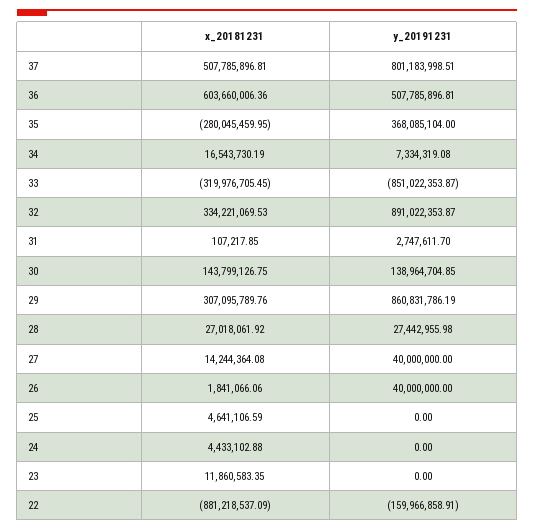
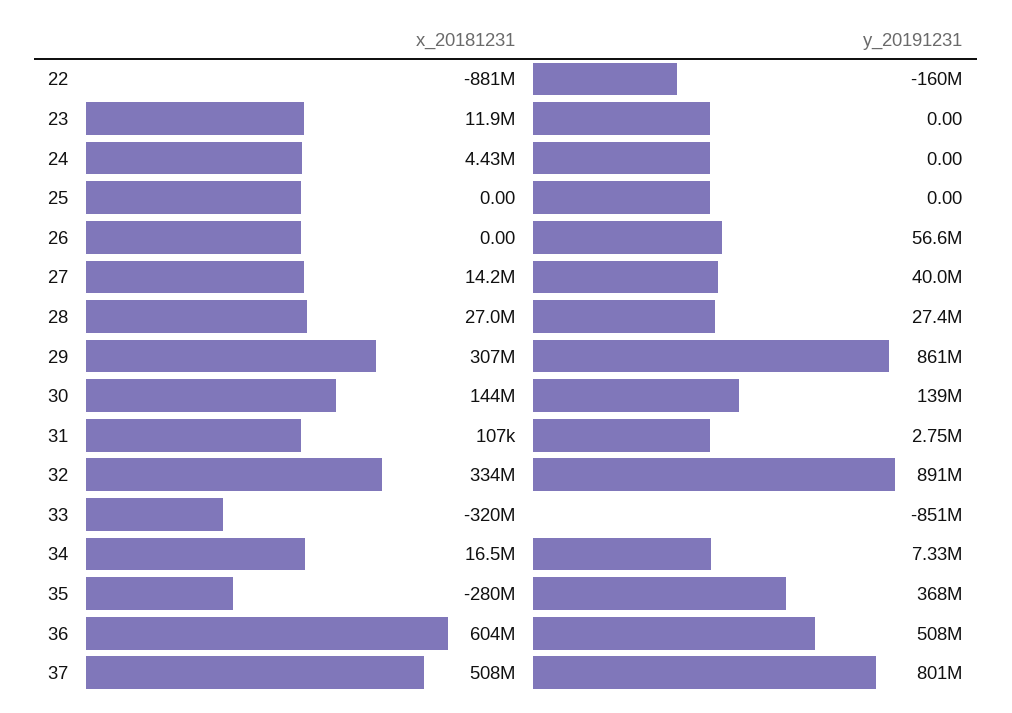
  {
    "x_20181231": {
      "37": 507785896.81,
      "36": 603660006.36,
      "35": -280045459.95,
      "34": 16543730.19,
      "33": -319976705.45,
      "32": 334221069.53,
      "31": 107217.85,
      "30": 143799126.75,
      "29": 307095789.76,
      "28": 27018061.92,
      "27": 14244364.08,
-     "26": 1841066.06,
+     "26": 0,
-     "25": 4641106.59,
+     "25": 0,
      "24": 4433102.88,
      "23": 11860583.35,
      "22": -881218537.09
    },
    "y_20191231": {
      "37": 801183998.51,
      "36": 507785896.81,
      "35": 368085104,
      "34": 7334319.08,
      "33": -851022353.87,
      "32": 891022353.87,
      "31": 2747611.7,
      "30": 138964704.85,
      "29": 860831786.19,
      "28": 27442955.98,
      "27": 40000000,
-     "26": 40000000,
+     "26": 56600000,
      "25": 0,
      "24": 0,
      "23": 0,
      "22": -159966858.91
    }
  }

